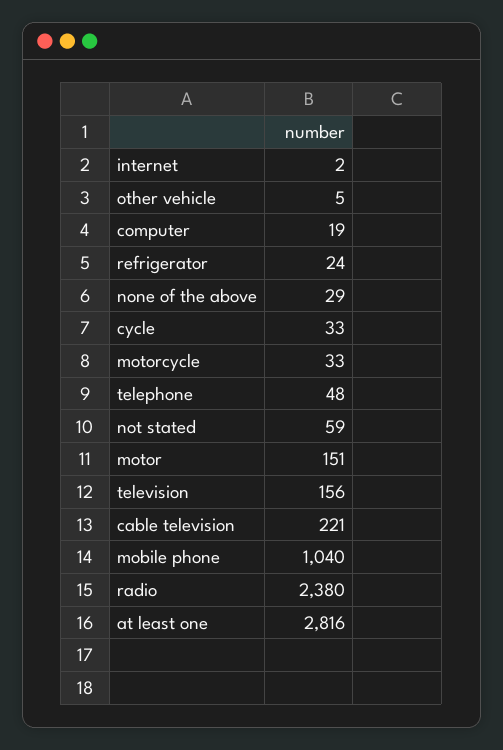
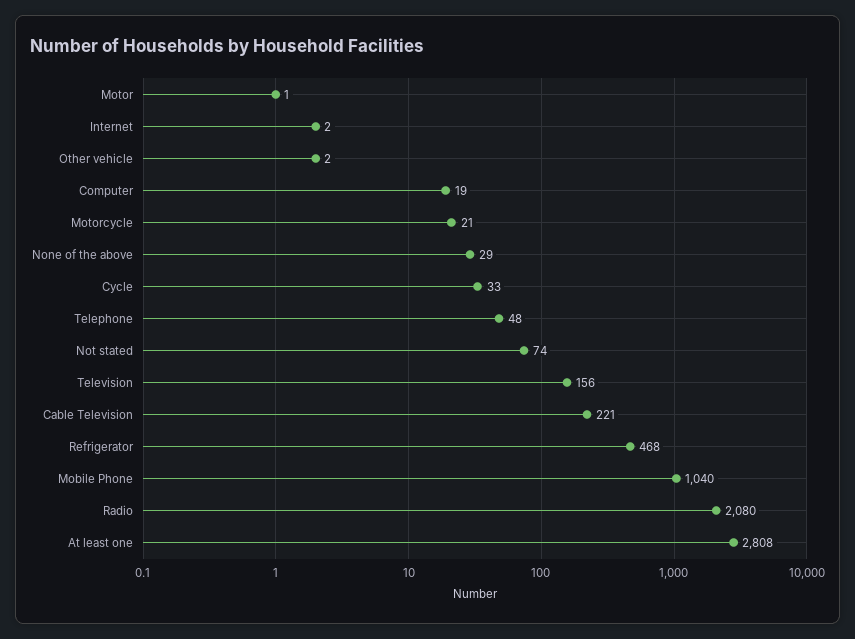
  {
    "internet": 2,
-   "other vehicle": 5,
+   "other vehicle": 2,
    "computer": 19,
-   "refrigerator": 24,
+   "refrigerator": 468,
    "none of the above": 29,
    "cycle": 33,
-   "motorcycle": 33,
+   "motorcycle": 21,
    "telephone": 48,
-   "not stated": 59,
+   "not stated": 74,
-   "motor": 151,
+   "motor": 1,
    "television": 156,
    "cable television": 221,
    "mobile phone": 1040,
-   "radio": 2380,
+   "radio": 2080,
-   "at least one": 2816
+   "at least one": 2808
  }

